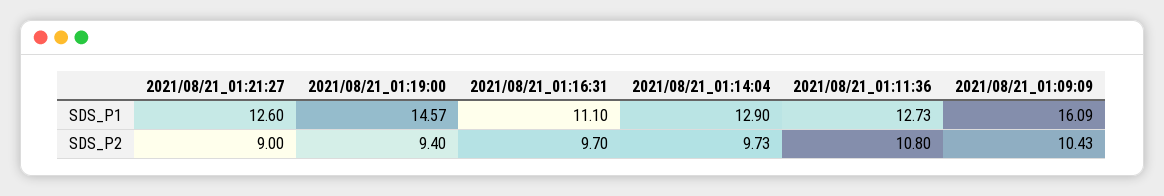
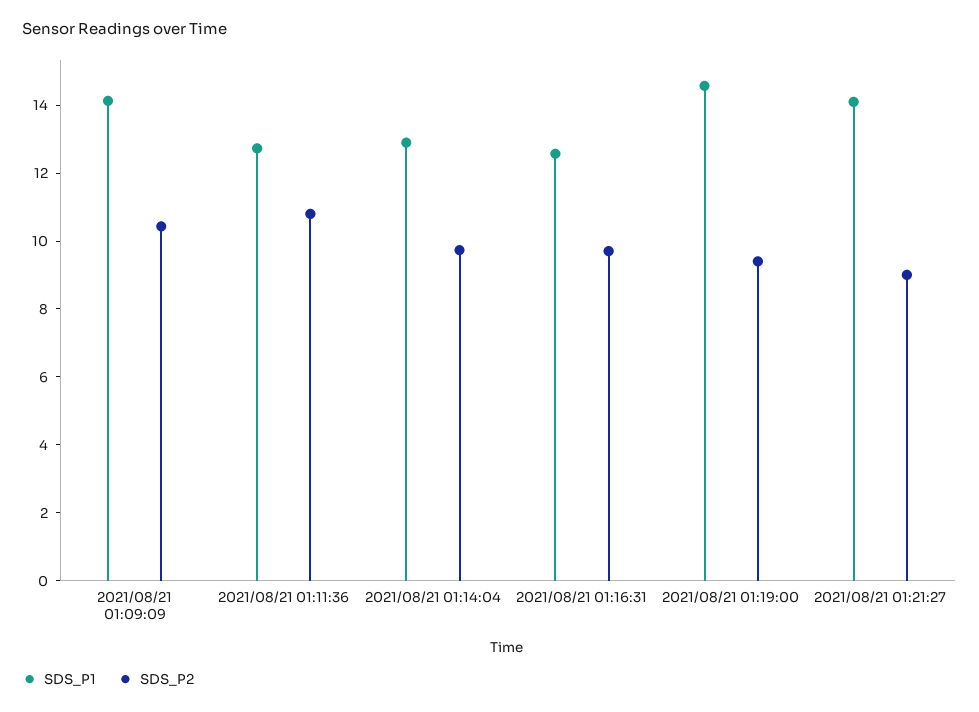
  {
    "SDS_P1": {
-     "2021/08/21_01:21:27": 12.6,
+     "2021/08/21_01:21:27": 14,
      "2021/08/21_01:19:00": 14.57,
-     "2021/08/21_01:16:31": 11.1,
+     "2021/08/21_01:16:31": 12.5,
      "2021/08/21_01:14:04": 12.9,
      "2021/08/21_01:11:36": 12.73,
-     "2021/08/21_01:09:09": 16.09
+     "2021/08/21_01:09:09": 14
    },
    "SDS_P2": {
      "2021/08/21_01:21:27": 9,
      "2021/08/21_01:19:00": 9.4,
      "2021/08/21_01:16:31": 9.7,
      "2021/08/21_01:14:04": 9.73,
      "2021/08/21_01:11:36": 10.8,
      "2021/08/21_01:09:09": 10.43
    }
  }

